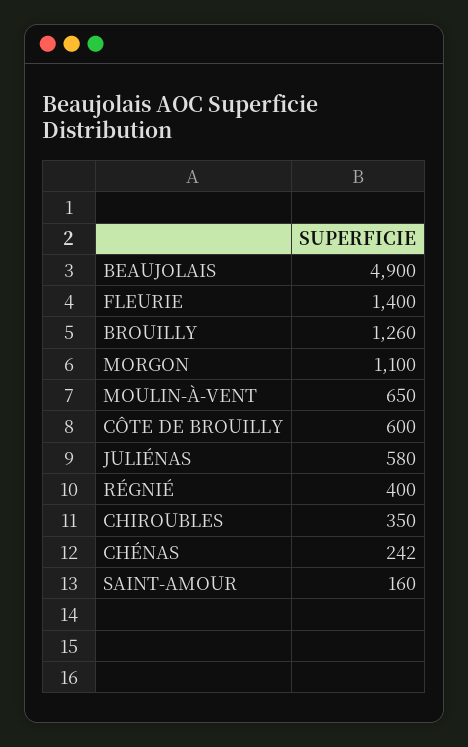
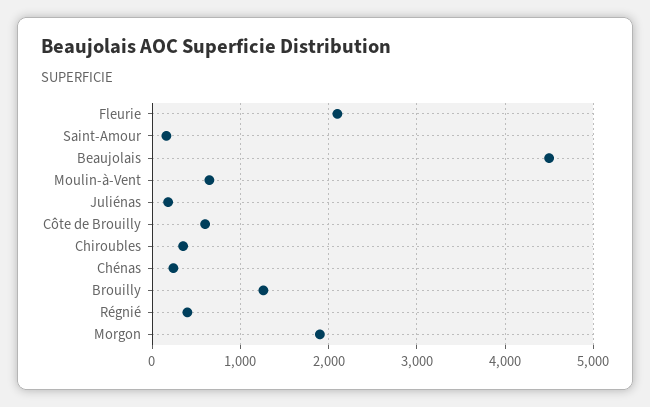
  {
-   "BEAUJOLAIS": 4900,
+   "BEAUJOLAIS": 4500,
-   "FLEURIE": 1400,
+   "FLEURIE": 2100,
    "BROUILLY": 1260,
-   "MORGON": 1100,
+   "MORGON": 1900,
    "MOULIN-À-VENT": 650,
    "CÔTE DE BROUILLY": 600,
-   "JULIÉNAS": 580,
+   "JULIÉNAS": 200,
    "RÉGNIÉ": 400,
    "CHIROUBLES": 350,
    "CHÉNAS": 242,
    "SAINT-AMOUR": 160
  }

